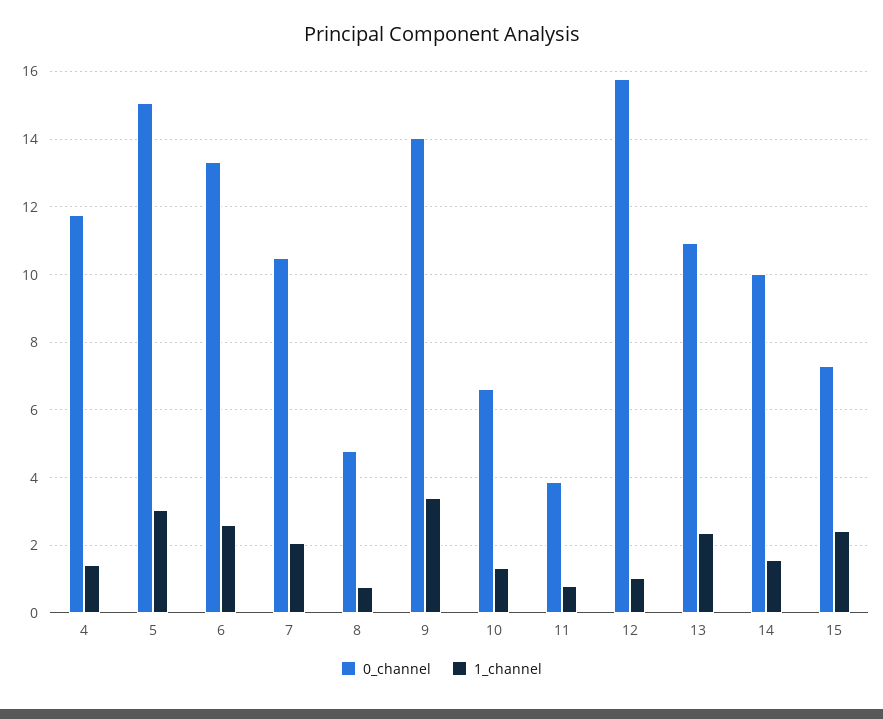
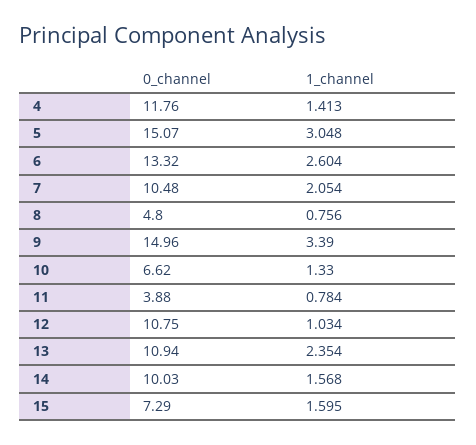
  {
    "0_channel": {
      "4": 11.76,
      "5": 15.07,
      "6": 13.32,
      "7": 10.48,
      "8": 4.8,
-     "9": 14,
+     "9": 14.96,
      "10": 6.62,
      "11": 3.88,
-     "12": 15.8,
+     "12": 10.75,
      "13": 10.94,
      "14": 10.03,
      "15": 7.29
    },
    "1_channel": {
      "4": 1.413,
      "5": 3.048,
      "6": 2.604,
      "7": 2.054,
      "8": 0.756,
      "9": 3.39,
      "10": 1.33,
      "11": 0.784,
      "12": 1.034,
      "13": 2.354,
      "14": 1.568,
-     "15": 2.4
+     "15": 1.595
    }
  }

